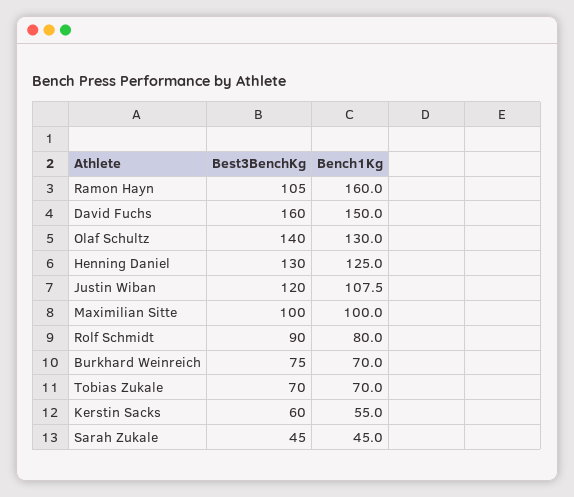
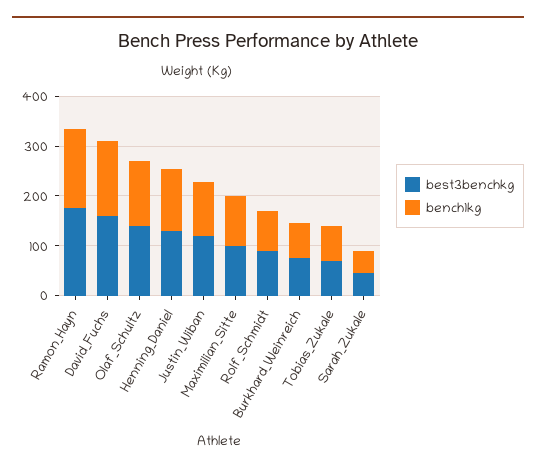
  {
    "Best3BenchKg": {
-     "Ramon Hayn": 105,
+     "Ramon Hayn": 180,
      "David Fuchs": 160,
      "Olaf Schultz": 140,
      "Henning Daniel": 130,
      "Justin Wiban": 120,
      "Maximilian Sitte": 100,
      "Rolf Schmidt": 90,
      "Burkhard Weinreich": 75,
      "Tobias Zukale": 70,
-     "Kerstin Sacks": 60,
      "Sarah Zukale": 45
    },
    "Bench1Kg": {
      "Ramon Hayn": 160,
      "David Fuchs": 150,
      "Olaf Schultz": 130,
      "Henning Daniel": 125,
      "Justin Wiban": 107.5,
      "Maximilian Sitte": 100,
      "Rolf Schmidt": 80,
      "Burkhard Weinreich": 70,
      "Tobias Zukale": 70,
-     "Kerstin Sacks": 55,
      "Sarah Zukale": 45
    }
  }

